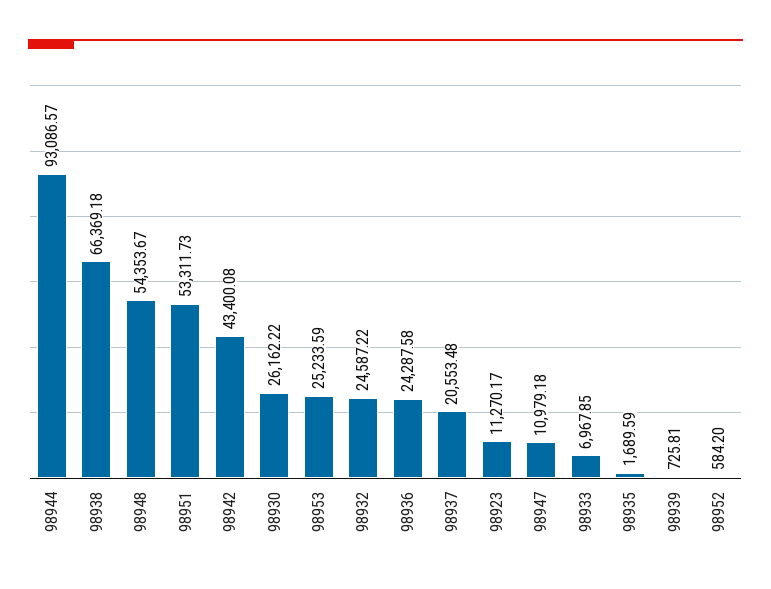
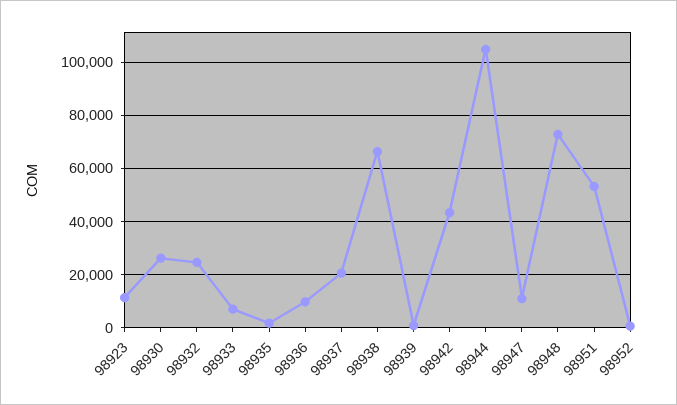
  {
-   "98944": 93086.57,
+   "98944": 105000,
    "98938": 66369.18,
-   "98948": 54353.67,
+   "98948": 72500,
    "98951": 53311.73,
    "98942": 43400.08,
    "98930": 26162.22,
-   "98953": 25233.59,
    "98932": 24587.22,
-   "98936": 24287.58,
+   "98936": 10000,
    "98937": 20553.48,
    "98923": 11270.17,
    "98947": 10979.18,
    "98933": 6967.85,
    "98935": 1689.59,
    "98939": 725.81,
    "98952": 584.2
  }

